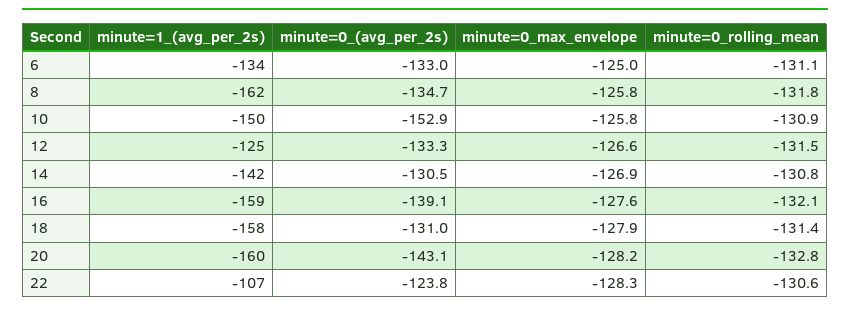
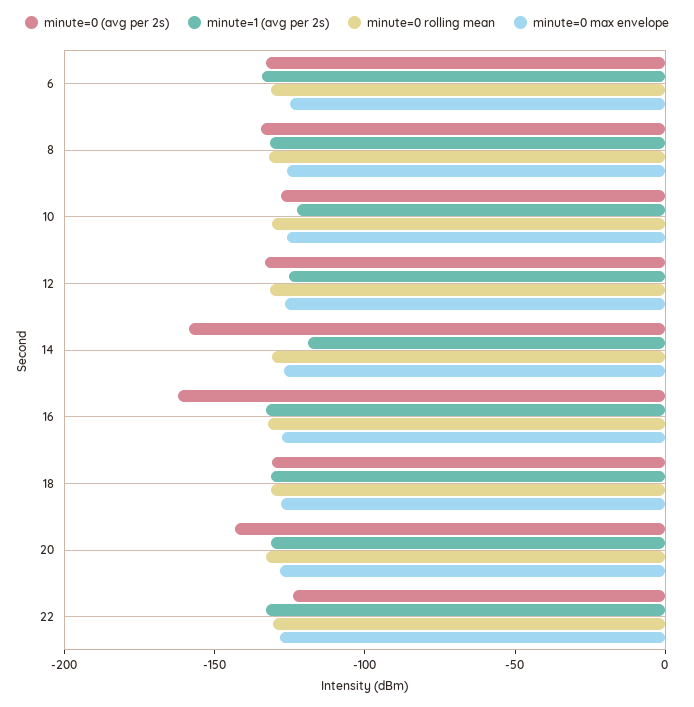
  {
    "minute=1_(avg_per_2s)": {
      "6": -134,
-     "8": -162,
+     "8": -130,
-     "10": -150,
+     "10": -120,
      "12": -125,
-     "14": -142,
+     "14": -120,
-     "16": -159,
+     "16": -130,
-     "18": -158,
+     "18": -130,
-     "20": -160,
+     "20": -130,
-     "22": -107
+     "22": -130
    },
    "minute=0_(avg_per_2s)": {
      "6": -133,
      "8": -134.7,
-     "10": -152.9,
+     "10": -130,
      "12": -133.3,
-     "14": -130.5,
+     "14": -160,
-     "16": -139.1,
+     "16": -160,
      "18": -131,
      "20": -143.1,
      "22": -123.8
    },
    "minute=0_max_envelope": {
      "6": -125,
      "8": -125.8,
      "10": -125.8,
      "12": -126.6,
      "14": -126.9,
      "16": -127.6,
      "18": -127.9,
      "20": -128.2,
      "22": -128.3
    },
    "minute=0_rolling_mean": {
      "6": -131.1,
      "8": -131.8,
      "10": -130.9,
      "12": -131.5,
      "14": -130.8,
      "16": -132.1,
      "18": -131.4,
      "20": -132.8,
      "22": -130.6
    }
  }

